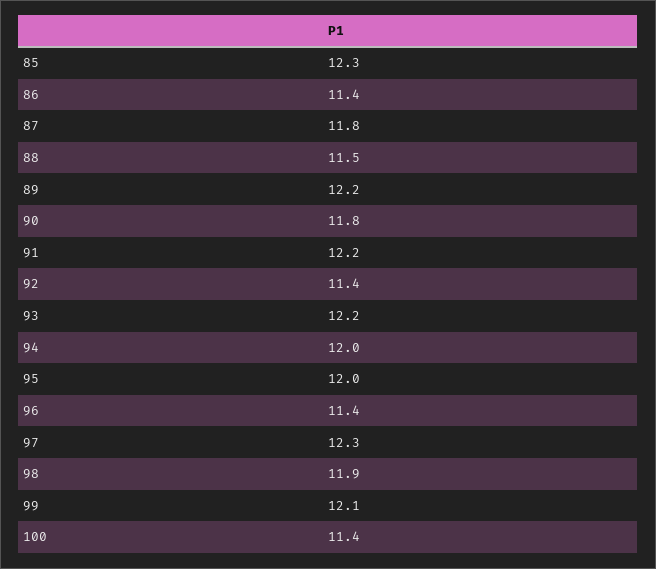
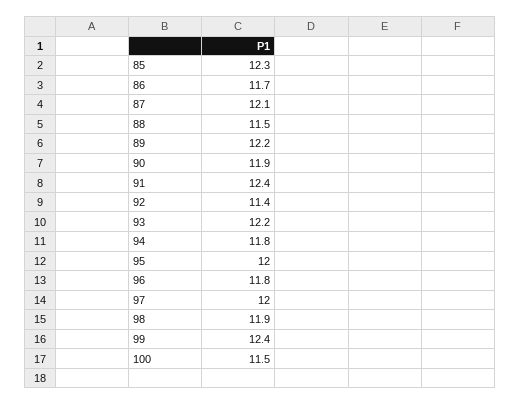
  {
    "85": 12.3,
-   "86": 11.4,
+   "86": 11.7,
-   "87": 11.8,
+   "87": 12.1,
    "88": 11.5,
    "89": 12.2,
-   "90": 11.8,
+   "90": 11.9,
-   "91": 12.2,
+   "91": 12.4,
    "92": 11.4,
    "93": 12.2,
-   "94": 12,
+   "94": 11.8,
    "95": 12,
-   "96": 11.4,
+   "96": 11.8,
-   "97": 12.3,
+   "97": 12,
    "98": 11.9,
-   "99": 12.1,
+   "99": 12.4,
-   "100": 11.4
+   "100": 11.5
  }

